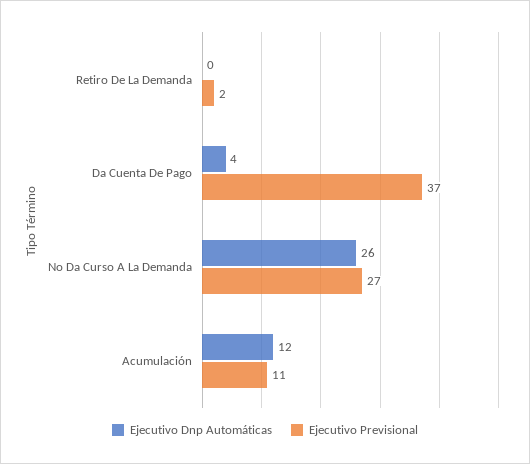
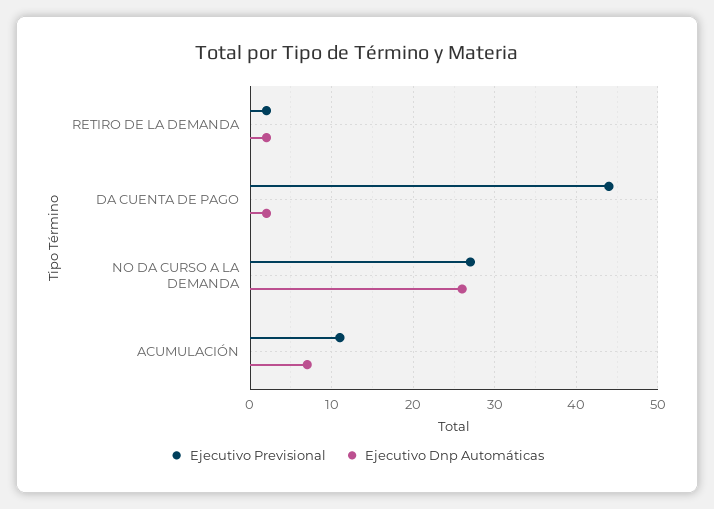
  {
    "Ejecutivo Dnp Automáticas": {
-     "Retiro De La Demanda": 0,
+     "Retiro De La Demanda": 2,
-     "Da Cuenta De Pago": 4,
+     "Da Cuenta De Pago": 2,
      "No Da Curso A La Demanda": 26,
-     "Acumulación": 12
+     "Acumulación": 7
    },
    "Ejecutivo Previsional": {
      "Retiro De La Demanda": 2,
-     "Da Cuenta De Pago": 37,
+     "Da Cuenta De Pago": 44,
      "No Da Curso A La Demanda": 27,
      "Acumulación": 11
    }
  }

